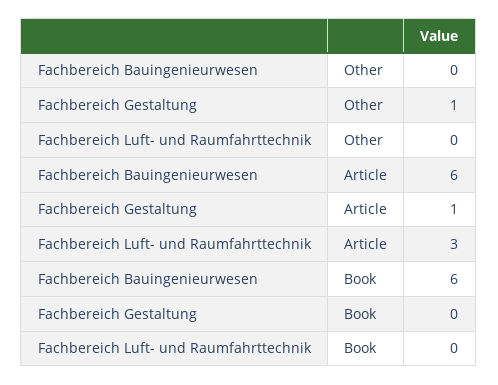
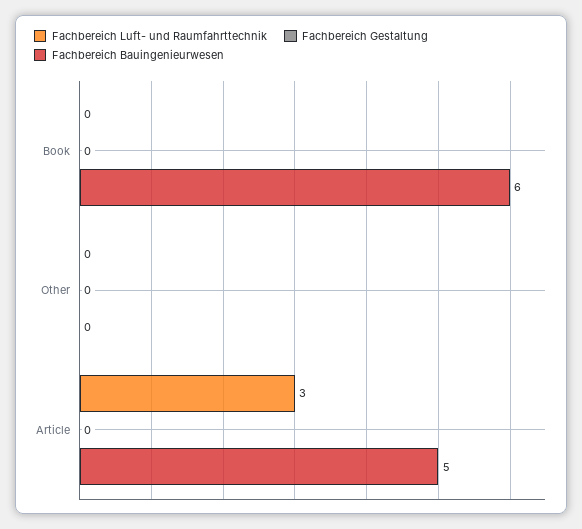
  {
    "Fachbereich Bauingenieurwesen": {
      "Other": 0,
-     "Article": 6,
+     "Article": 5,
      "Book": 6
    },
    "Fachbereich Gestaltung": {
-     "Other": 1,
+     "Other": 0,
-     "Article": 1,
+     "Article": 0,
      "Book": 0
    },
    "Fachbereich Luft- und Raumfahrttechnik": {
      "Other": 0,
      "Article": 3,
      "Book": 0
    }
  }

